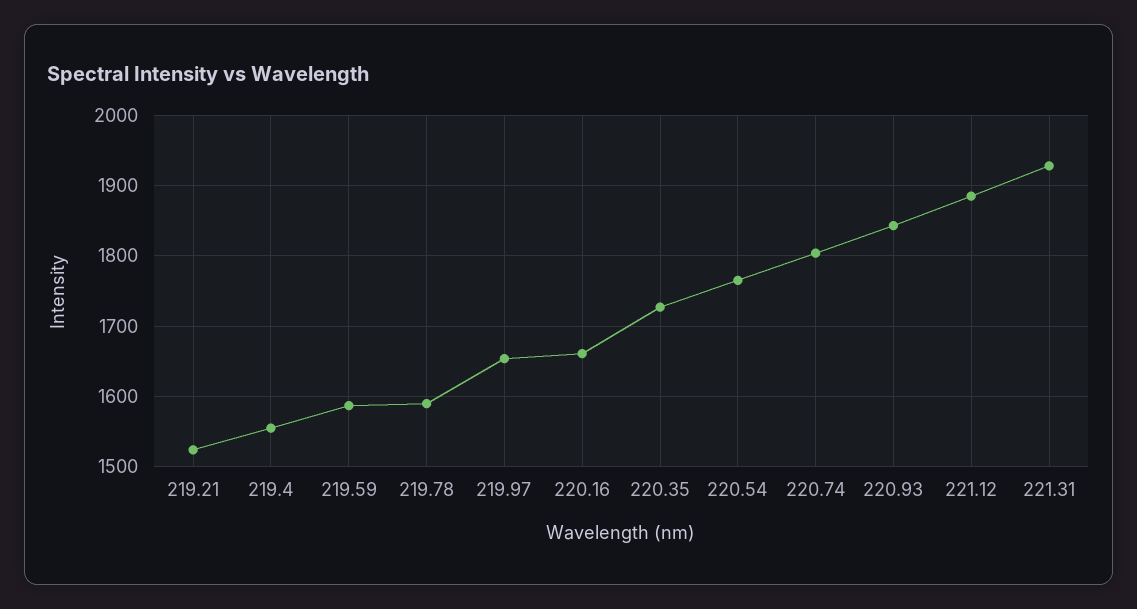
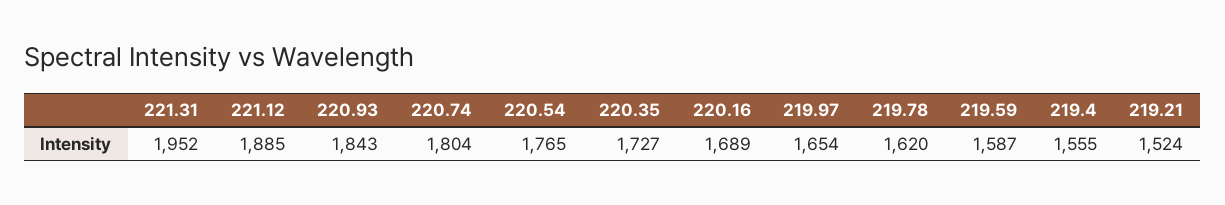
  {
    "219.21": 1524,
    "219.4": 1555,
    "219.59": 1587,
-   "219.78": 1590,
+   "219.78": 1620,
    "219.97": 1654,
-   "220.16": 1660,
+   "220.16": 1689,
    "220.35": 1727,
    "220.54": 1765,
    "220.74": 1804,
    "220.93": 1843,
    "221.12": 1885,
-   "221.31": 1930
+   "221.31": 1952
  }

